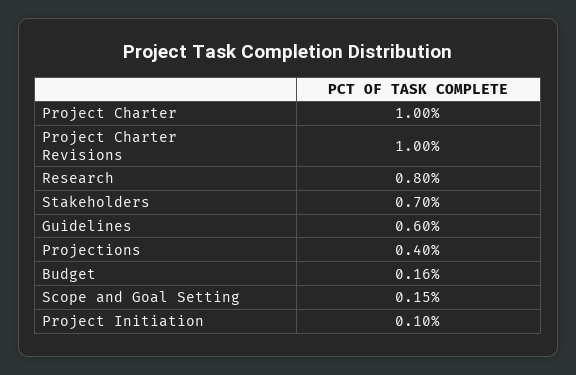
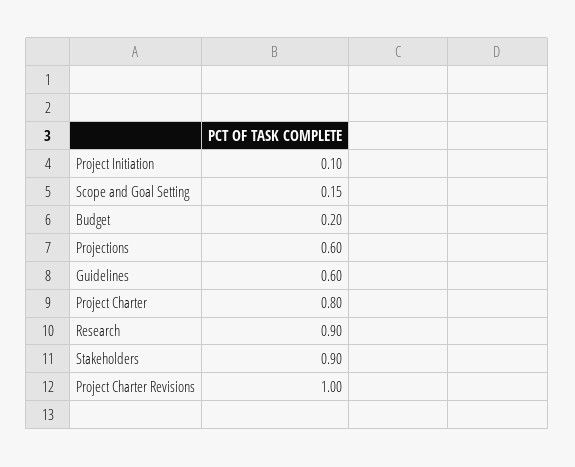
  {
-   "Project Charter": 1,
+   "Project Charter": 0.8,
    "Project Charter Revisions": 1,
-   "Research": 0.8,
+   "Research": 0.9,
-   "Stakeholders": 0.7,
+   "Stakeholders": 0.9,
    "Guidelines": 0.6,
-   "Projections": 0.4,
+   "Projections": 0.6,
-   "Budget": 0.16,
+   "Budget": 0.2,
    "Scope and Goal Setting": 0.15,
    "Project Initiation": 0.1
  }

